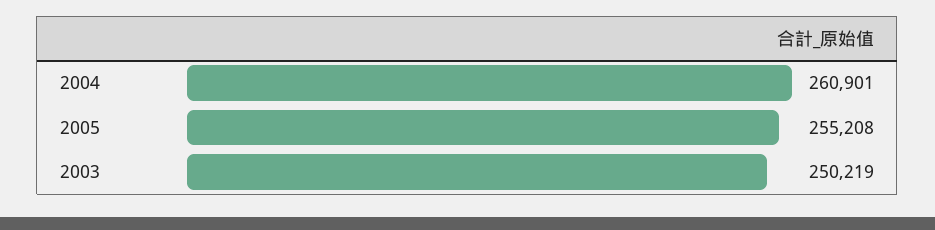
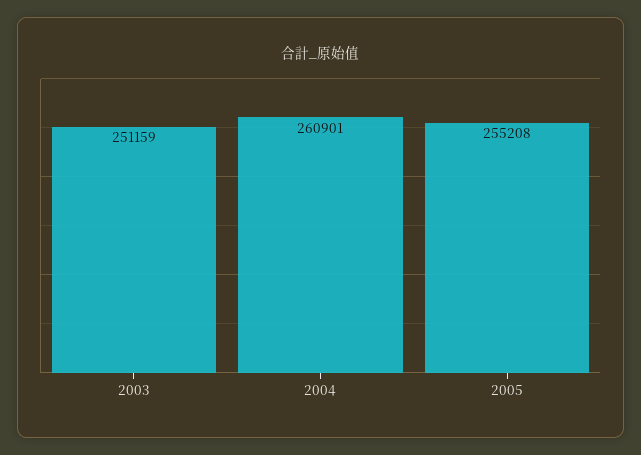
  {
    "2004": 260901,
    "2005": 255208,
-   "2003": 250219
+   "2003": 251159
  }

